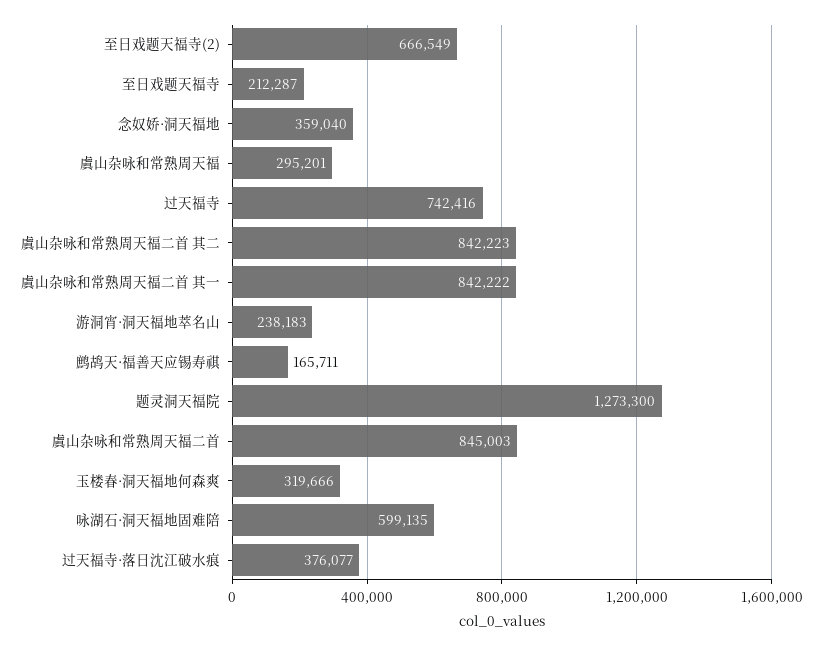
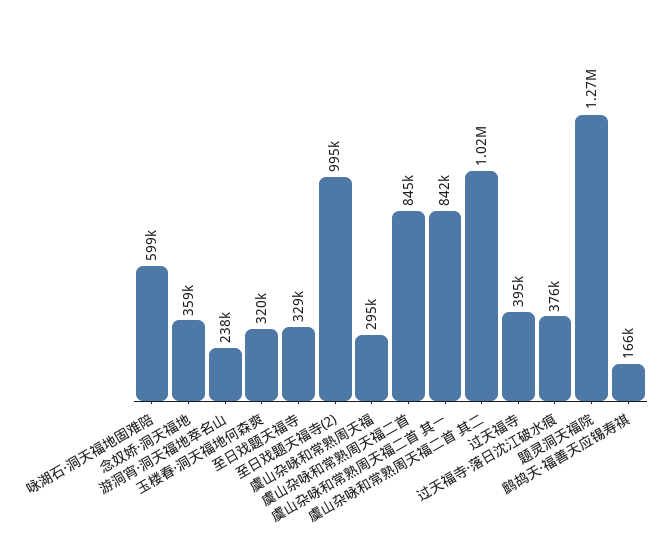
  {
-   "至日戏题天福寺(2)": 666549,
+   "至日戏题天福寺(2)": 995000,
-   "至日戏题天福寺": 212287,
+   "至日戏题天福寺": 329000,
    "念奴娇·洞天福地": 359040,
    "虞山杂咏和常熟周天福": 295201,
-   "过天福寺": 742416,
+   "过天福寺": 395000,
-   "虞山杂咏和常熟周天福二首 其二": 842223,
+   "虞山杂咏和常熟周天福二首 其二": 1020000,
    "虞山杂咏和常熟周天福二首 其一": 842222,
    "游洞宵·洞天福地萃名山": 238183,
    "鹧鸪天·福善天应锡寿祺": 165711,
    "题灵洞天福院": 1273300,
    "虞山杂咏和常熟周天福二首": 845003,
    "玉楼春·洞天福地何森爽": 319666,
    "咏湖石·洞天福地固难陪": 599135,
    "过天福寺·落日沈江破水痕": 376077
  }

